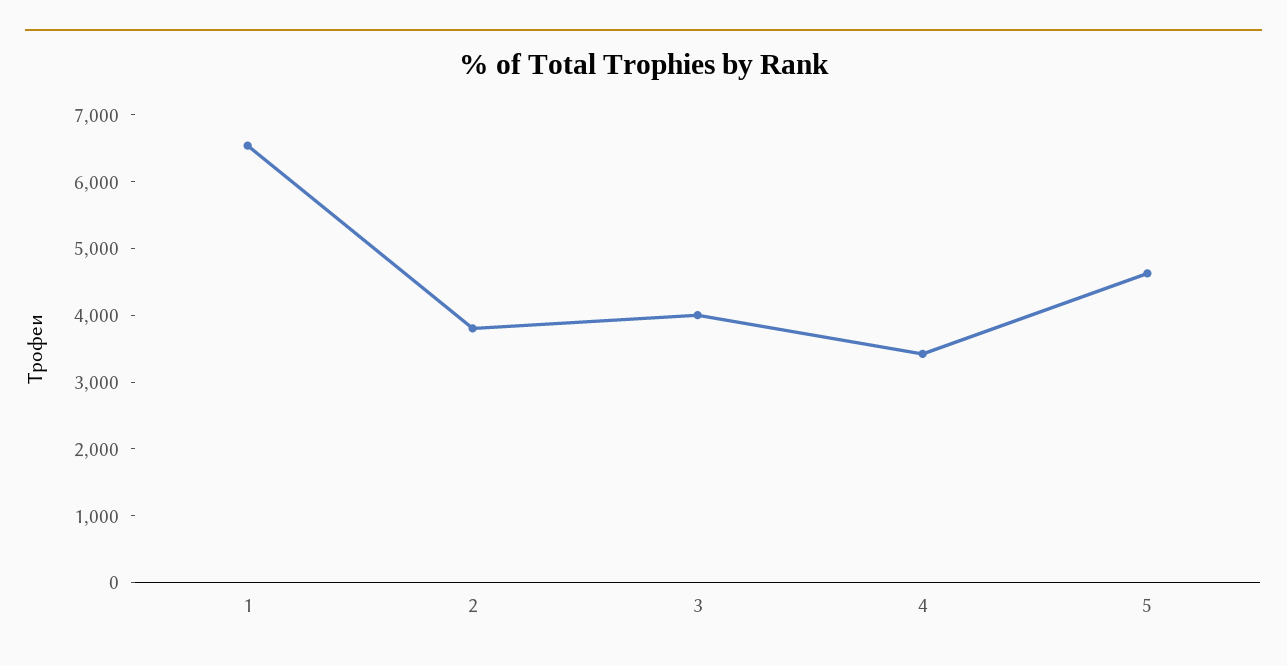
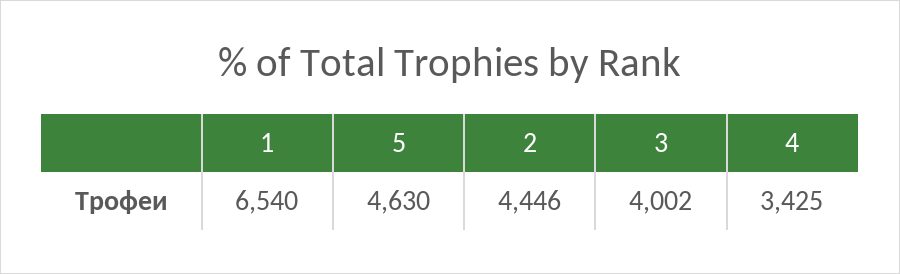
  {
    "1": 6540,
-   "2": 3800,
+   "2": 4446,
    "3": 4002,
    "4": 3425,
    "5": 4630
  }

